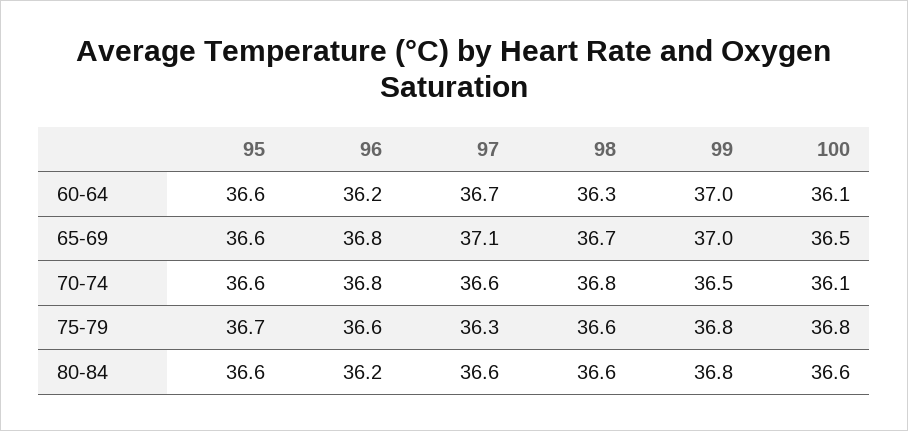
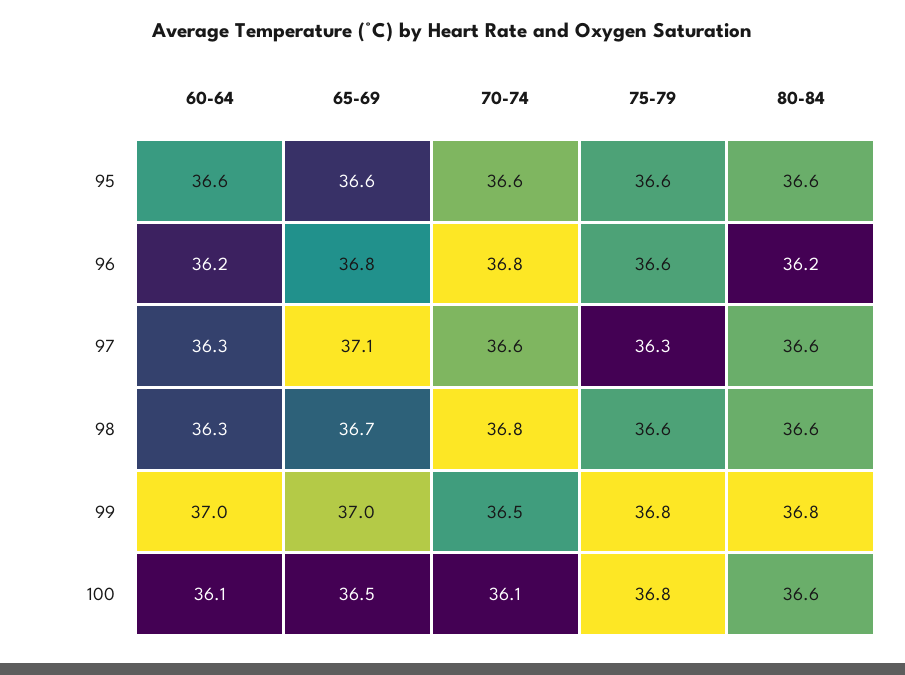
  {
    "95": {
      "60-64": 36.6,
      "65-69": 36.6,
      "70-74": 36.6,
-     "75-79": 36.7,
+     "75-79": 36.6,
      "80-84": 36.6
    },
    "96": {
      "60-64": 36.2,
      "65-69": 36.8,
      "70-74": 36.8,
      "75-79": 36.6,
      "80-84": 36.2
    },
    "97": {
-     "60-64": 36.7,
+     "60-64": 36.3,
      "65-69": 37.1,
      "70-74": 36.6,
      "75-79": 36.3,
      "80-84": 36.6
    },
    "98": {
      "60-64": 36.3,
      "65-69": 36.7,
      "70-74": 36.8,
      "75-79": 36.6,
      "80-84": 36.6
    },
    "99": {
      "60-64": 37,
      "65-69": 37,
      "70-74": 36.5,
      "75-79": 36.8,
      "80-84": 36.8
    },
    "100": {
      "60-64": 36.1,
      "65-69": 36.5,
      "70-74": 36.1,
      "75-79": 36.8,
      "80-84": 36.6
    }
  }

